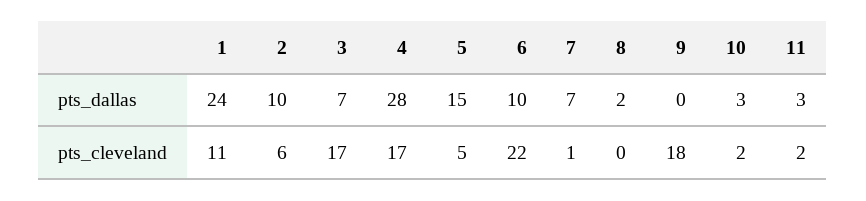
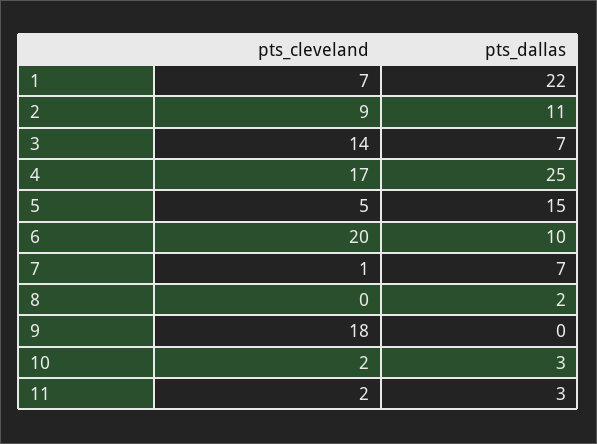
  {
    "1": {
-     "pts_dallas": 24,
+     "pts_dallas": 22,
-     "pts_cleveland": 11
+     "pts_cleveland": 7
    },
    "2": {
-     "pts_dallas": 10,
+     "pts_dallas": 11,
-     "pts_cleveland": 6
+     "pts_cleveland": 9
    },
    "3": {
      "pts_dallas": 7,
-     "pts_cleveland": 17
+     "pts_cleveland": 14
    },
    "4": {
-     "pts_dallas": 28,
+     "pts_dallas": 25,
      "pts_cleveland": 17
    },
    "5": {
      "pts_dallas": 15,
      "pts_cleveland": 5
    },
    "6": {
      "pts_dallas": 10,
-     "pts_cleveland": 22
+     "pts_cleveland": 20
    },
    "7": {
      "pts_dallas": 7,
      "pts_cleveland": 1
    },
    "8": {
      "pts_dallas": 2,
      "pts_cleveland": 0
    },
    "9": {
      "pts_dallas": 0,
      "pts_cleveland": 18
    },
    "10": {
      "pts_dallas": 3,
      "pts_cleveland": 2
    },
    "11": {
      "pts_dallas": 3,
      "pts_cleveland": 2
    }
  }

